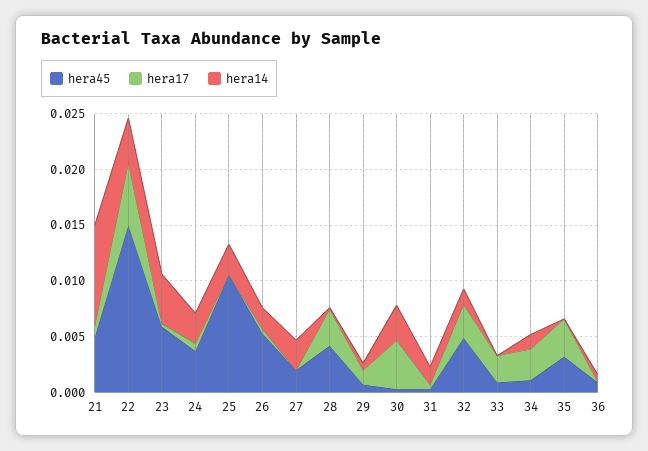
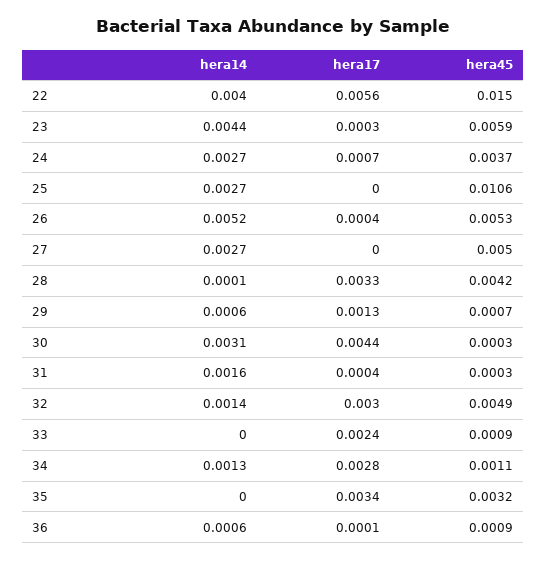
  {
    "hera45": {
-     "21": 0.005,
      "22": 0.015,
      "23": 0.0059,
      "24": 0.0037,
      "25": 0.0106,
      "26": 0.0053,
-     "27": 0.002,
+     "27": 0.005,
      "28": 0.0042,
      "29": 0.0007,
      "30": 0.0003,
      "31": 0.0003,
      "32": 0.0049,
      "33": 0.0009,
      "34": 0.0011,
      "35": 0.0032,
      "36": 0.0009
    },
    "hera17": {
-     "21": 0.001,
      "22": 0.0056,
      "23": 0.0003,
      "24": 0.0007,
      "25": 0,
      "26": 0.0004,
      "27": 0,
      "28": 0.0033,
      "29": 0.0013,
      "30": 0.0044,
      "31": 0.0004,
      "32": 0.003,
      "33": 0.0024,
      "34": 0.0028,
      "35": 0.0034,
      "36": 0.0001
    },
    "hera14": {
-     "21": 0.009,
      "22": 0.004,
      "23": 0.0044,
      "24": 0.0027,
      "25": 0.0027,
-     "26": 0.002,
+     "26": 0.0052,
      "27": 0.0027,
      "28": 0.0001,
      "29": 0.0006,
      "30": 0.0031,
      "31": 0.0016,
      "32": 0.0014,
      "33": 0,
      "34": 0.0013,
      "35": 0,
      "36": 0.0006
    }
  }

